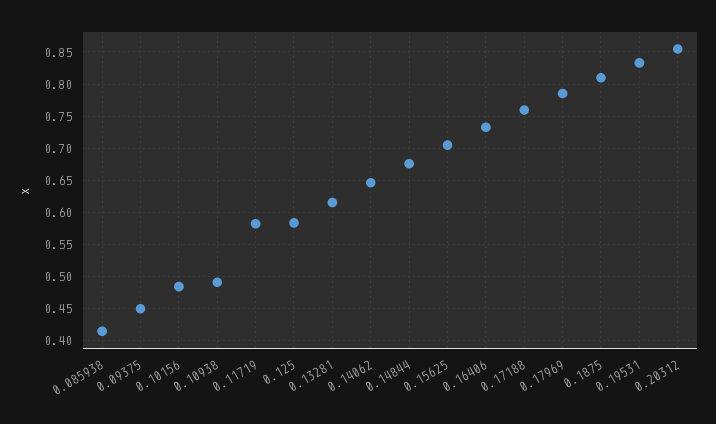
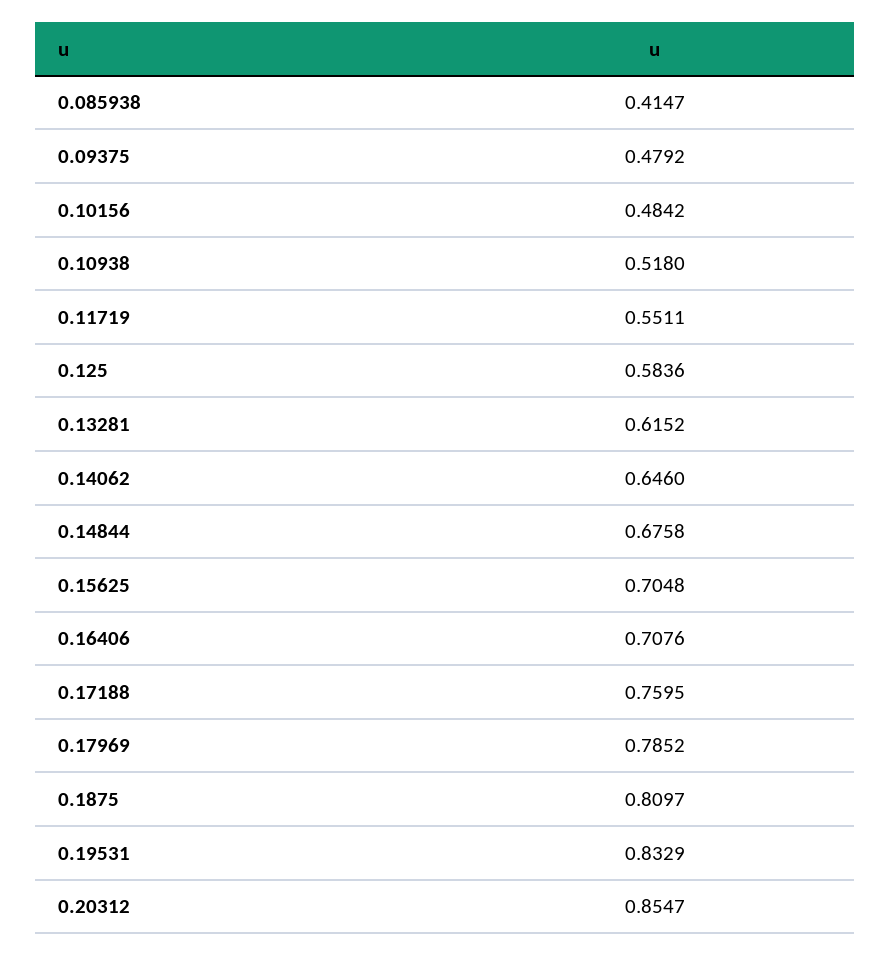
  {
    "0.085938": 0.4147,
-   "0.09375": 0.45,
+   "0.09375": 0.4792,
    "0.10156": 0.4842,
-   "0.10938": 0.49,
+   "0.10938": 0.518,
-   "0.11719": 0.58,
+   "0.11719": 0.5511,
    "0.125": 0.5836,
    "0.13281": 0.6152,
    "0.14062": 0.646,
    "0.14844": 0.6758,
    "0.15625": 0.7048,
-   "0.16406": 0.73,
+   "0.16406": 0.7076,
    "0.17188": 0.7595,
    "0.17969": 0.7852,
    "0.1875": 0.8097,
    "0.19531": 0.8329,
    "0.20312": 0.8547
  }

